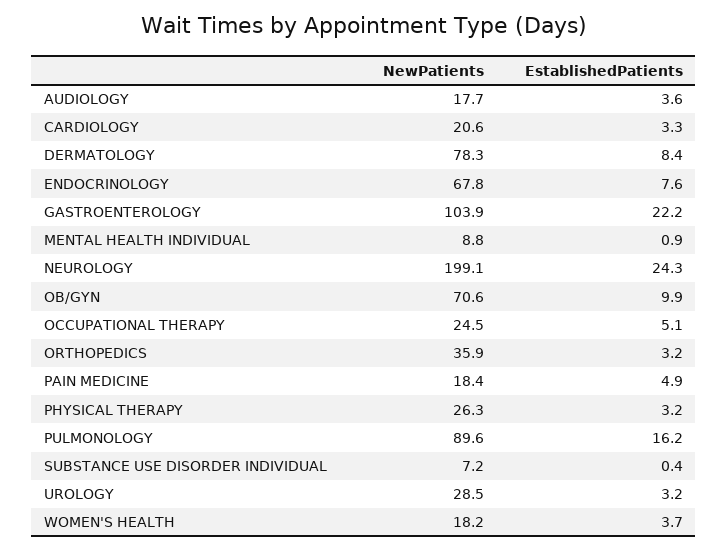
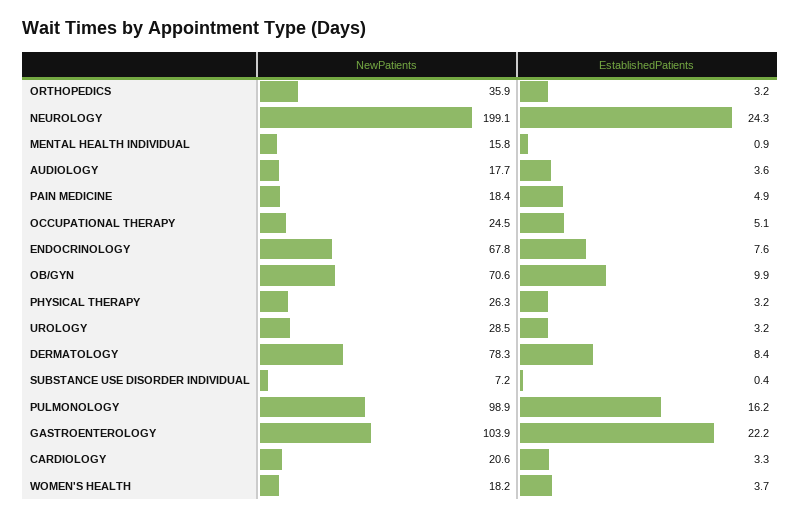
  {
    "NewPatients": {
      "AUDIOLOGY": 17.7,
      "CARDIOLOGY": 20.6,
      "DERMATOLOGY": 78.3,
      "ENDOCRINOLOGY": 67.8,
      "GASTROENTEROLOGY": 103.9,
-     "MENTAL HEALTH INDIVIDUAL": 8.8,
+     "MENTAL HEALTH INDIVIDUAL": 15.8,
      "NEUROLOGY": 199.1,
      "OB/GYN": 70.6,
      "OCCUPATIONAL THERAPY": 24.5,
      "ORTHOPEDICS": 35.9,
      "PAIN MEDICINE": 18.4,
      "PHYSICAL THERAPY": 26.3,
-     "PULMONOLOGY": 89.6,
+     "PULMONOLOGY": 98.9,
      "SUBSTANCE USE DISORDER INDIVIDUAL": 7.2,
      "UROLOGY": 28.5,
      "WOMEN'S HEALTH": 18.2
    },
    "EstablishedPatients": {
      "AUDIOLOGY": 3.6,
      "CARDIOLOGY": 3.3,
      "DERMATOLOGY": 8.4,
      "ENDOCRINOLOGY": 7.6,
      "GASTROENTEROLOGY": 22.2,
      "MENTAL HEALTH INDIVIDUAL": 0.9,
      "NEUROLOGY": 24.3,
      "OB/GYN": 9.9,
      "OCCUPATIONAL THERAPY": 5.1,
      "ORTHOPEDICS": 3.2,
      "PAIN MEDICINE": 4.9,
      "PHYSICAL THERAPY": 3.2,
      "PULMONOLOGY": 16.2,
      "SUBSTANCE USE DISORDER INDIVIDUAL": 0.4,
      "UROLOGY": 3.2,
      "WOMEN'S HEALTH": 3.7
    }
  }

